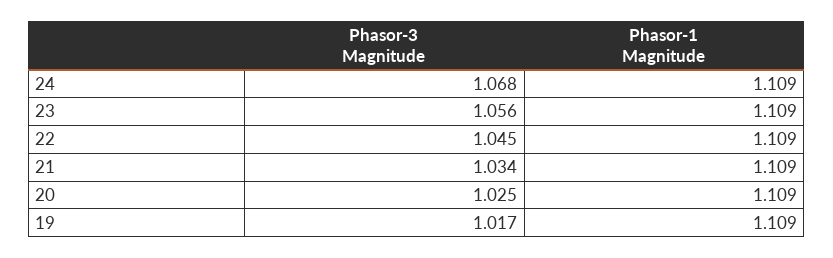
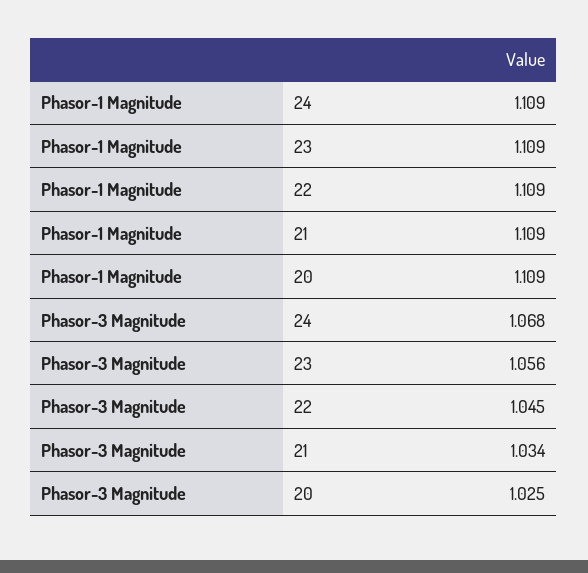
  {
    "Phasor-3 Magnitude": {
      "24": 1.068,
      "23": 1.056,
      "22": 1.045,
      "21": 1.034,
-     "20": 1.025,
+     "20": 1.025
-     "19": 1.017
    },
    "Phasor-1 Magnitude": {
      "24": 1.109,
      "23": 1.109,
      "22": 1.109,
      "21": 1.109,
-     "20": 1.109,
+     "20": 1.109
-     "19": 1.109
    }
  }

